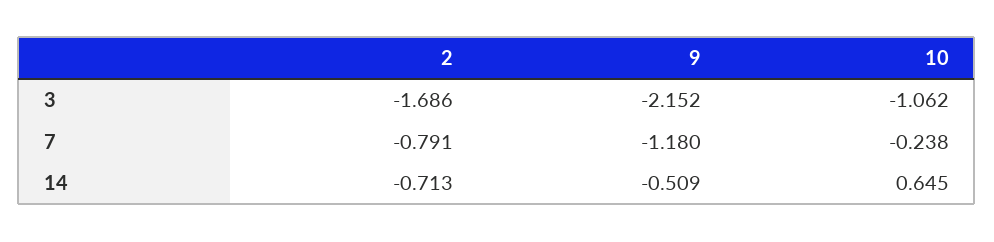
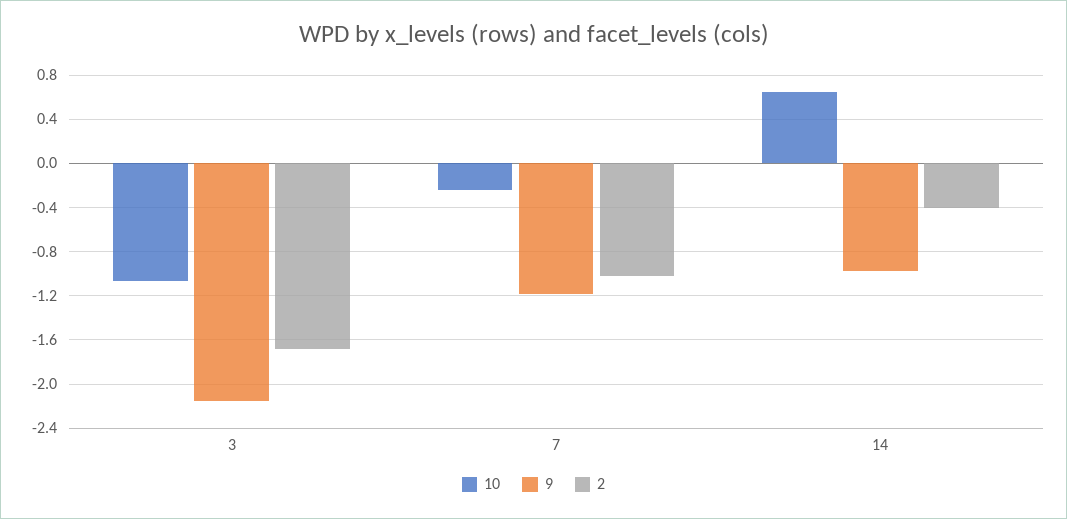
  {
    "2": {
      "3": -1.686,
-     "7": -0.791,
+     "7": -1,
-     "14": -0.713
+     "14": -0.4
    },
    "9": {
      "3": -2.152,
      "7": -1.18,
-     "14": -0.509
+     "14": -1
    },
    "10": {
      "3": -1.062,
      "7": -0.238,
      "14": 0.645
    }
  }

